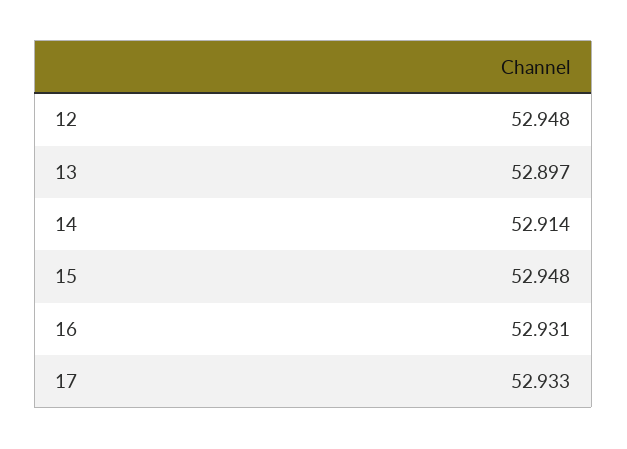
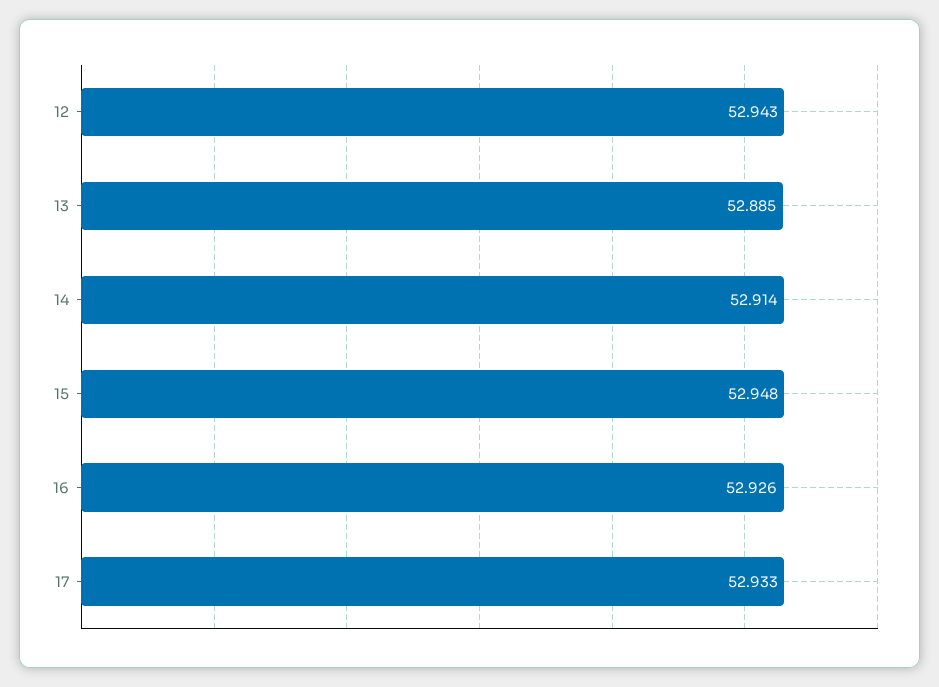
  {
-   "12": 52.948,
+   "12": 52.943,
-   "13": 52.897,
+   "13": 52.885,
    "14": 52.914,
    "15": 52.948,
-   "16": 52.931,
+   "16": 52.926,
    "17": 52.933
  }

